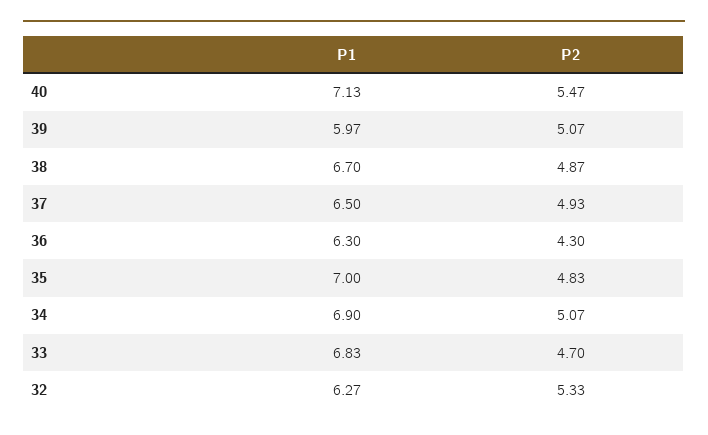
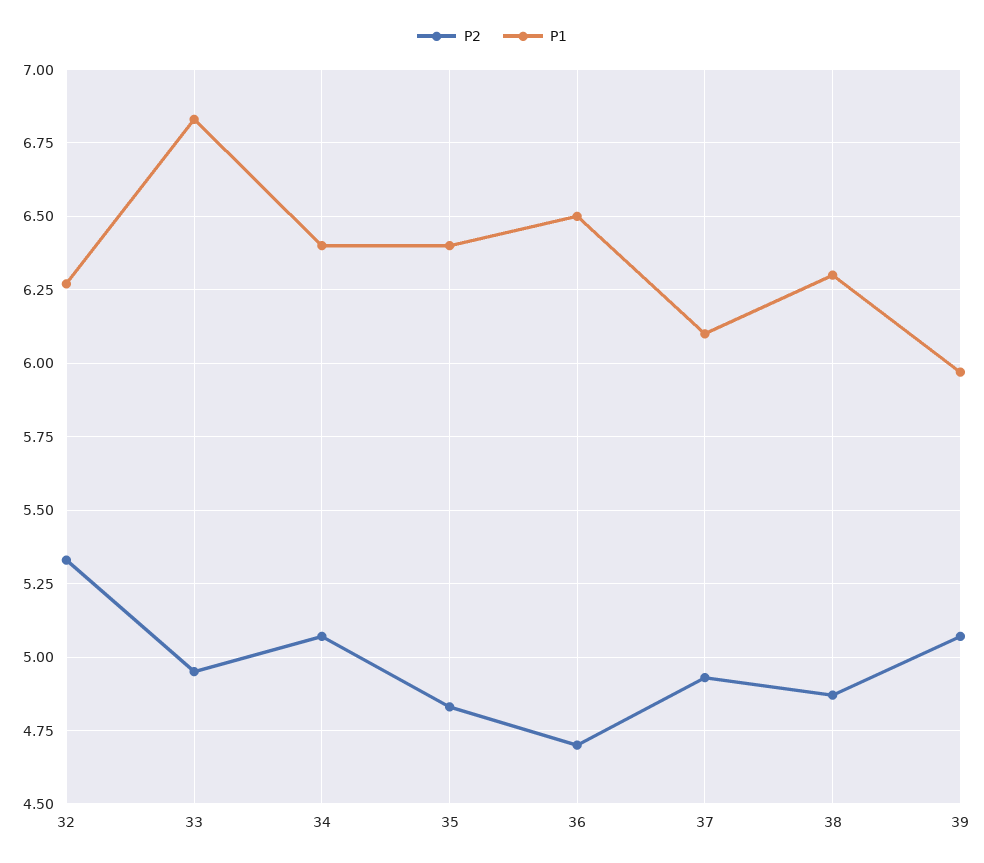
  {
    "P1": {
-     "40": 7.13,
      "39": 5.97,
-     "38": 6.7,
+     "38": 6.3,
-     "37": 6.5,
+     "37": 6.1,
-     "36": 6.3,
+     "36": 6.5,
-     "35": 7,
+     "35": 6.4,
-     "34": 6.9,
+     "34": 6.4,
      "33": 6.83,
      "32": 6.27
    },
    "P2": {
-     "40": 5.47,
      "39": 5.07,
      "38": 4.87,
      "37": 4.93,
-     "36": 4.3,
+     "36": 4.7,
      "35": 4.83,
      "34": 5.07,
-     "33": 4.7,
+     "33": 4.95,
      "32": 5.33
    }
  }

